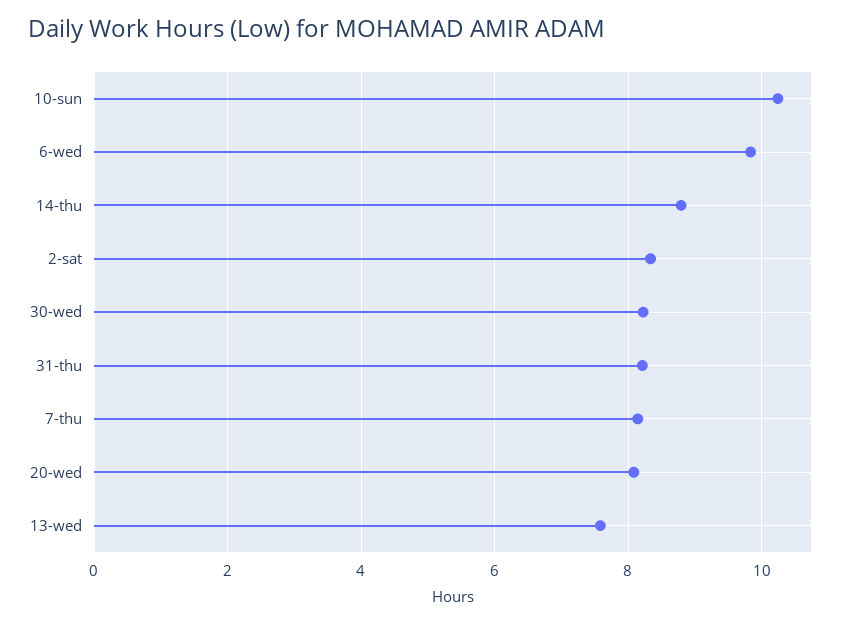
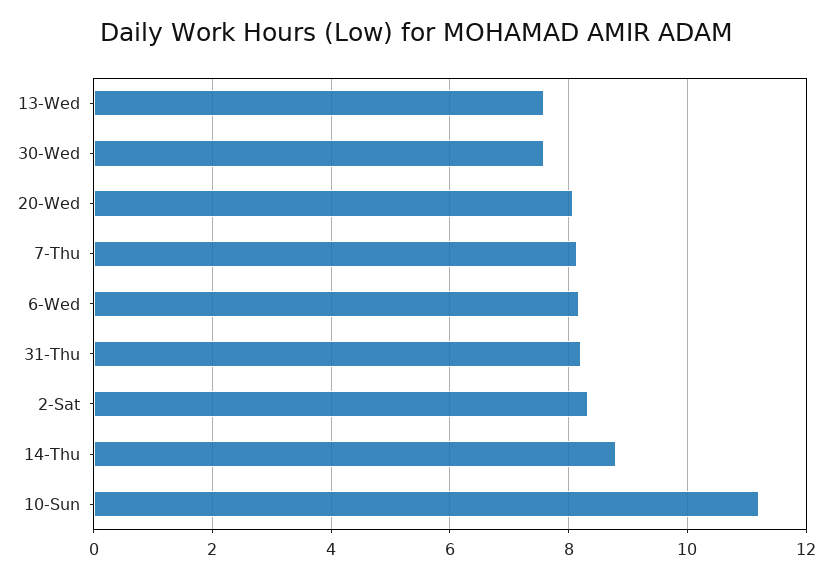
  {
-   "10-sun": 10.2,
+   "10-sun": 11.2,
-   "6-wed": 9.8,
+   "6-wed": 8.2,
    "14-thu": 8.8,
    "2-sat": 8.4,
-   "30-wed": 8.2,
+   "30-wed": 7.6,
    "31-thu": 8.2,
    "7-thu": 8.2,
    "20-wed": 8,
    "13-wed": 7.6
  }

